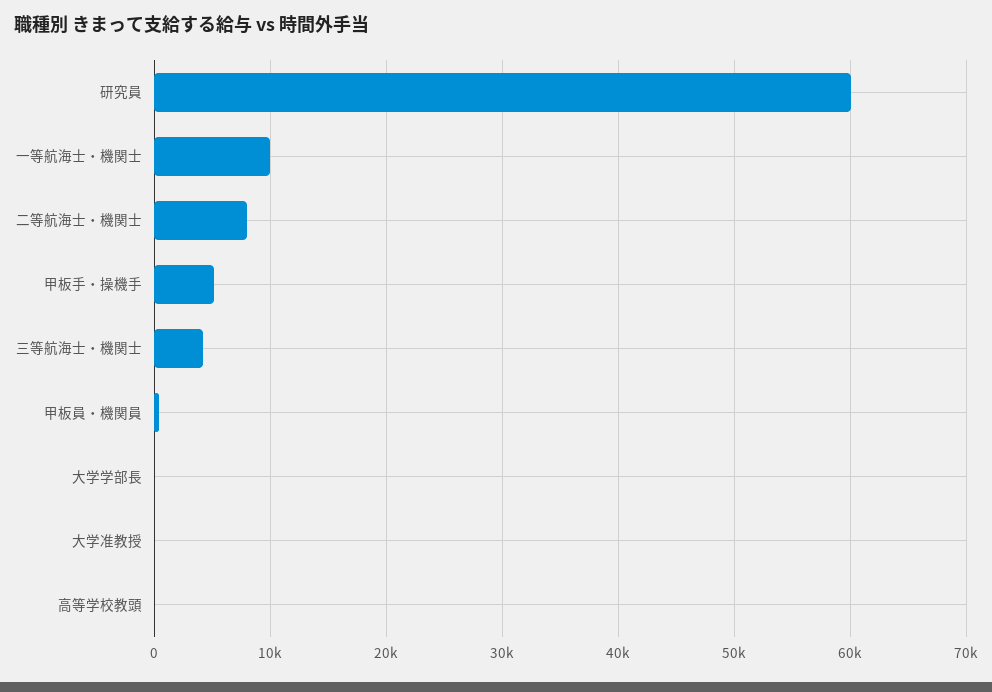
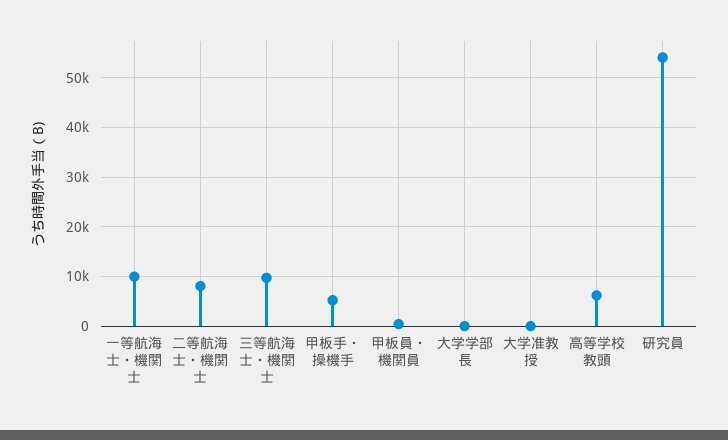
  {
-   "研究員": 60000,
+   "研究員": 54000,
    "一等航海士・機関士": 10000,
    "二等航海士・機関士": 8000,
    "甲板手・操機手": 5000,
-   "三等航海士・機関士": 4000,
+   "三等航海士・機関士": 10000,
    "甲板員・機関員": 0,
    "大学学部長": 0,
    "大学准教授": 0,
-   "高等学校教頭": 0
+   "高等学校教頭": 6000
  }

